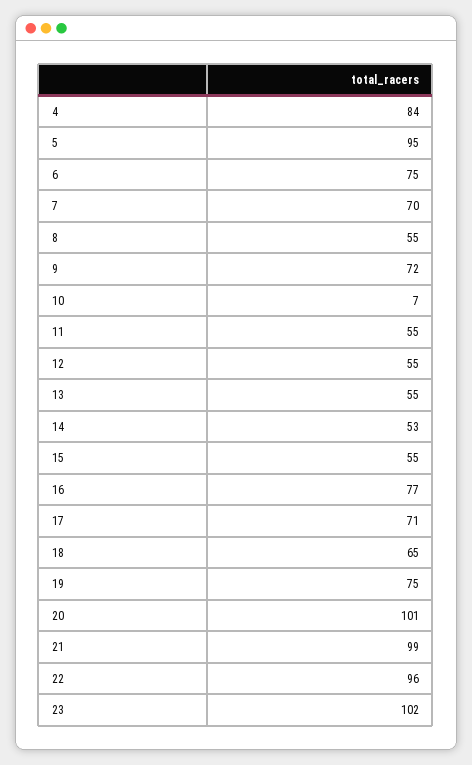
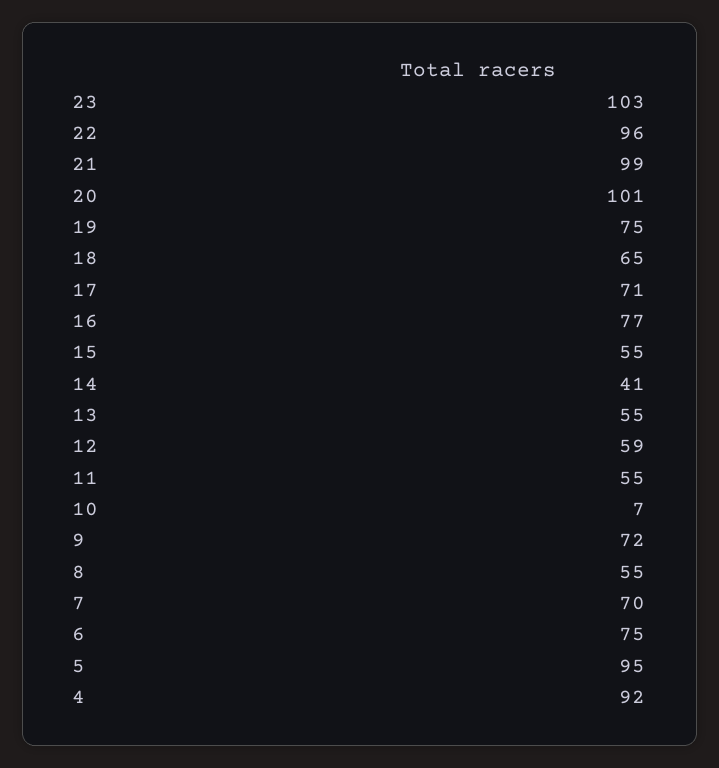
  {
-   "4": 84,
+   "4": 92,
    "5": 95,
    "6": 75,
    "7": 70,
    "8": 55,
    "9": 72,
    "10": 7,
    "11": 55,
-   "12": 55,
+   "12": 59,
    "13": 55,
-   "14": 53,
+   "14": 41,
    "15": 55,
    "16": 77,
    "17": 71,
    "18": 65,
    "19": 75,
    "20": 101,
    "21": 99,
    "22": 96,
-   "23": 102
+   "23": 103
  }

